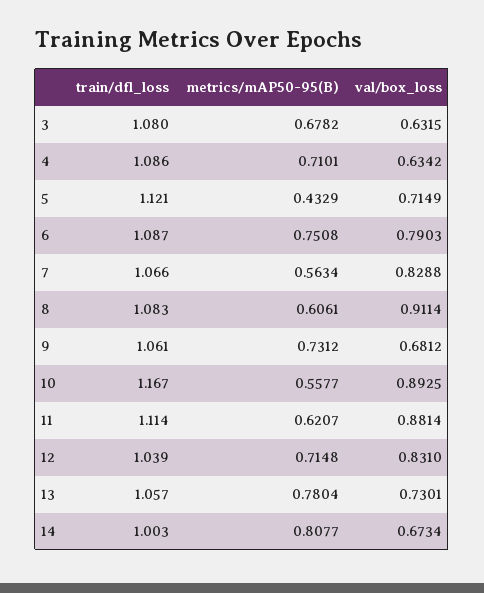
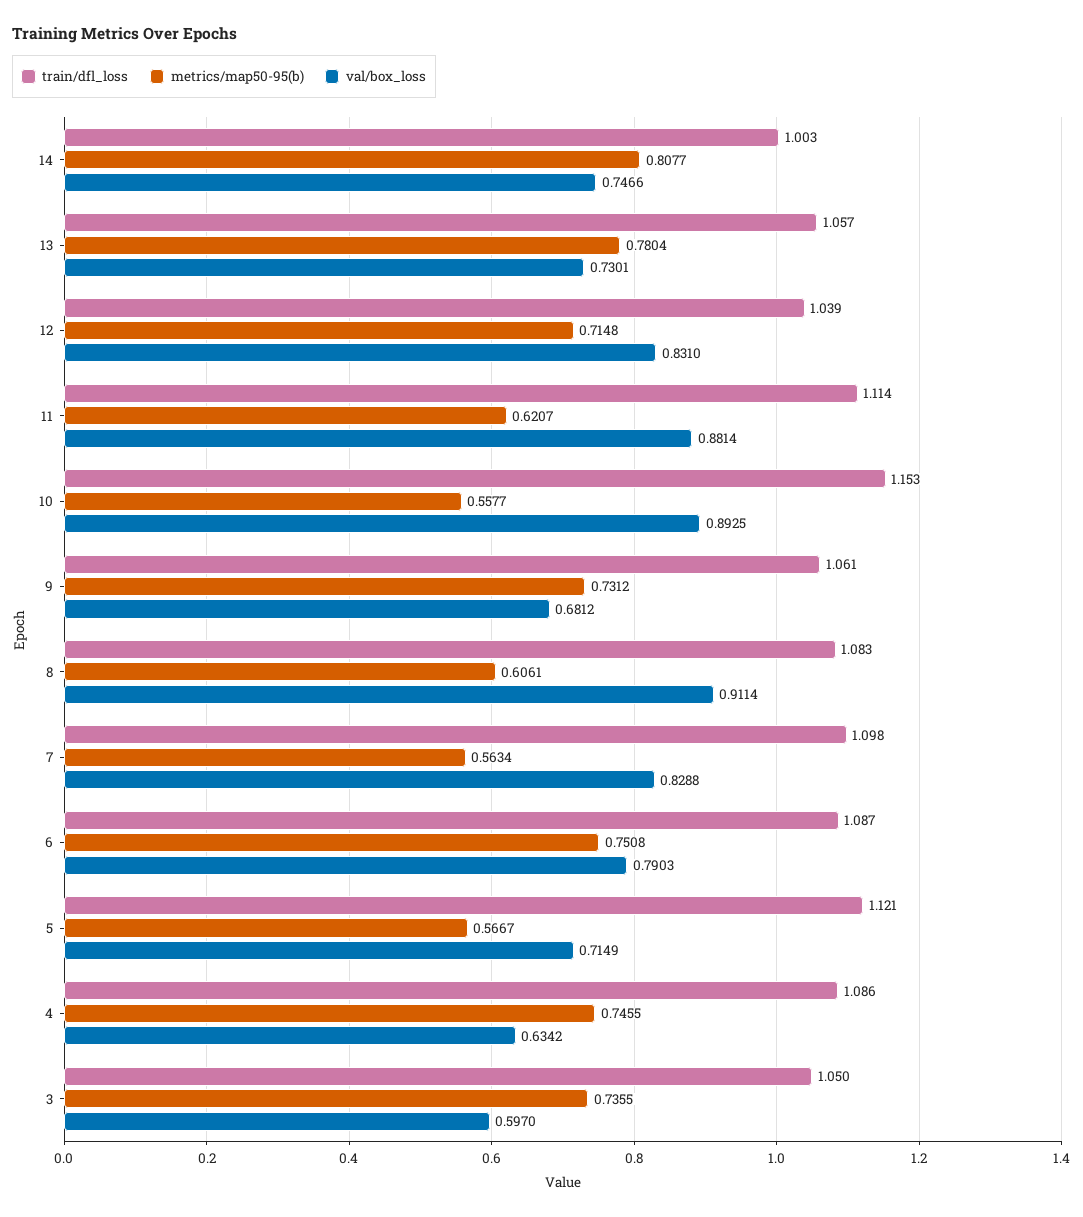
  {
    "train/dfl_loss": {
-     "3": 1.08,
+     "3": 1.05,
      "4": 1.086,
      "5": 1.121,
      "6": 1.087,
-     "7": 1.066,
+     "7": 1.098,
      "8": 1.083,
      "9": 1.061,
-     "10": 1.167,
+     "10": 1.153,
      "11": 1.114,
      "12": 1.039,
      "13": 1.057,
      "14": 1.003
    },
    "metrics/mAP50-95(B)": {
-     "3": 0.6782,
+     "3": 0.7355,
-     "4": 0.7101,
+     "4": 0.7455,
-     "5": 0.4329,
+     "5": 0.5667,
      "6": 0.7508,
      "7": 0.5634,
      "8": 0.6061,
      "9": 0.7312,
      "10": 0.5577,
      "11": 0.6207,
      "12": 0.7148,
      "13": 0.7804,
      "14": 0.8077
    },
    "val/box_loss": {
-     "3": 0.6315,
+     "3": 0.597,
      "4": 0.6342,
      "5": 0.7149,
      "6": 0.7903,
      "7": 0.8288,
      "8": 0.9114,
      "9": 0.6812,
      "10": 0.8925,
      "11": 0.8814,
      "12": 0.831,
      "13": 0.7301,
-     "14": 0.6734
+     "14": 0.7466
    }
  }

